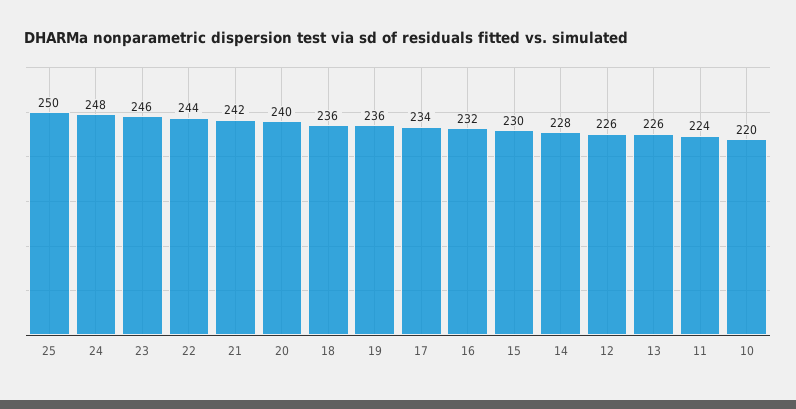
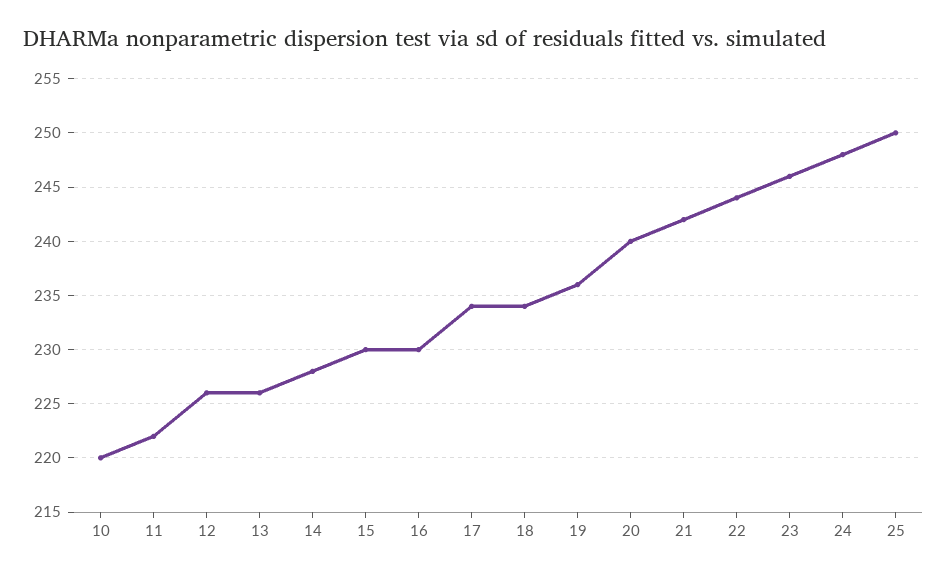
  {
    "25": 250,
    "24": 248,
    "23": 246,
    "22": 244,
    "21": 242,
    "20": 240,
-   "18": 236,
+   "18": 234,
    "19": 236,
    "17": 234,
-   "16": 232,
+   "16": 230,
    "15": 230,
    "14": 228,
    "12": 226,
    "13": 226,
-   "11": 224,
+   "11": 222,
    "10": 220
  }

